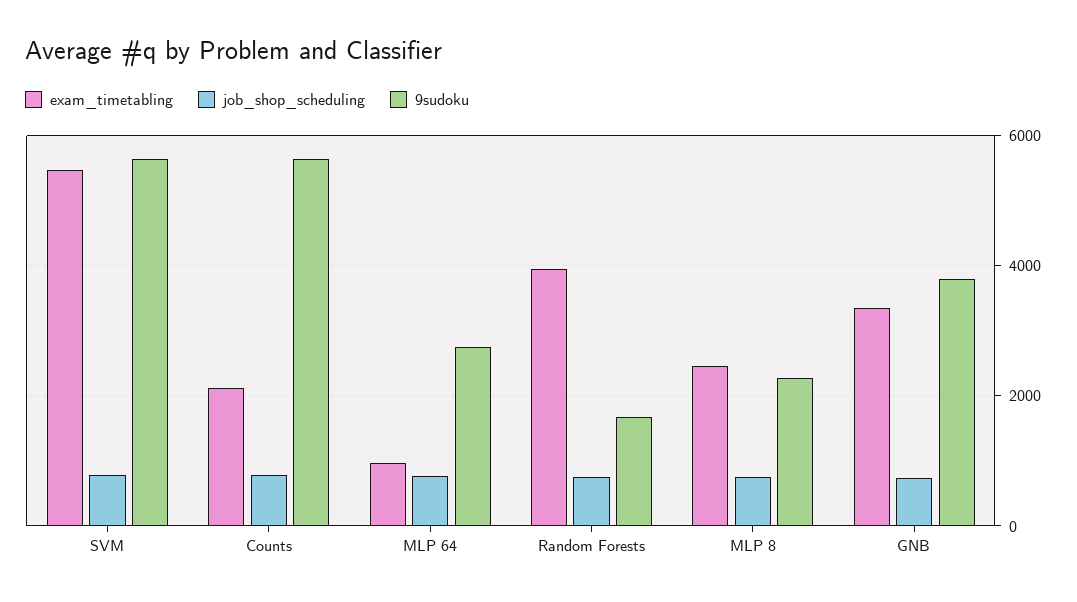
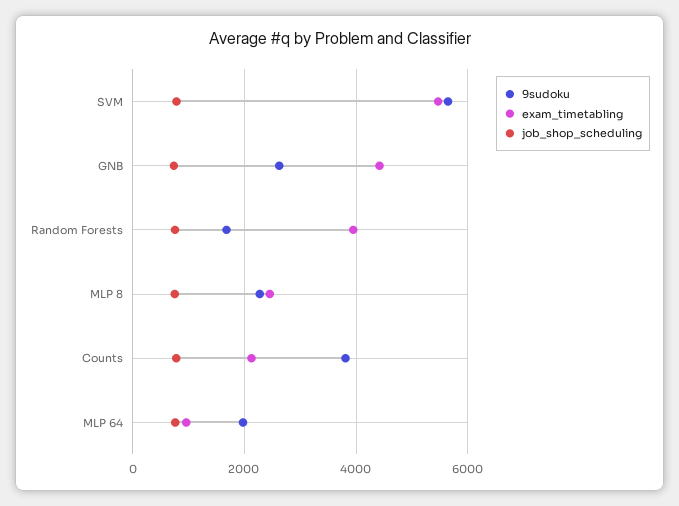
  {
    "exam_timetabling": {
      "SVM": 5400,
      "Counts": 2200,
      "MLP 64": 1000,
      "Random Forests": 4000,
      "MLP 8": 2400,
-     "GNB": 3400
+     "GNB": 4400
    },
    "job_shop_scheduling": {
      "SVM": 800,
      "Counts": 800,
      "MLP 64": 800,
      "Random Forests": 800,
      "MLP 8": 800,
      "GNB": 800
    },
    "9sudoku": {
      "SVM": 5600,
-     "Counts": 5600,
+     "Counts": 3800,
-     "MLP 64": 2800,
+     "MLP 64": 2000,
      "Random Forests": 1600,
      "MLP 8": 2200,
-     "GNB": 3800
+     "GNB": 2600
    }
  }

